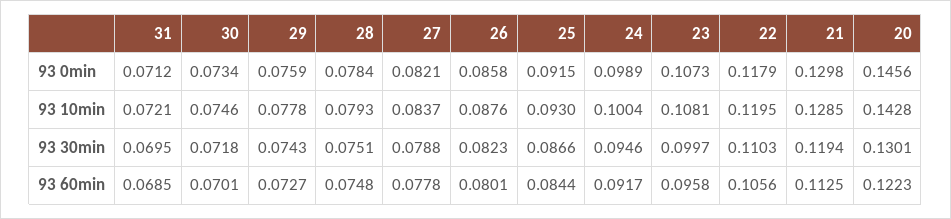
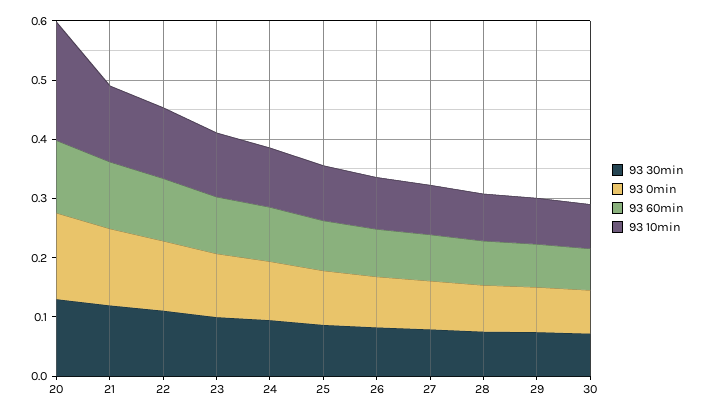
  {
    "93 0min": {
-     "31": 0.0712,
      "30": 0.0734,
      "29": 0.0759,
      "28": 0.0784,
      "27": 0.0821,
      "26": 0.0858,
      "25": 0.0915,
      "24": 0.0989,
      "23": 0.1073,
      "22": 0.1179,
      "21": 0.1298,
      "20": 0.1456
    },
    "93 10min": {
-     "31": 0.0721,
      "30": 0.0746,
      "29": 0.0778,
      "28": 0.0793,
      "27": 0.0837,
      "26": 0.0876,
      "25": 0.093,
      "24": 0.1004,
      "23": 0.1081,
      "22": 0.1195,
      "21": 0.1285,
-     "20": 0.1428
+     "20": 0.2
    },
    "93 30min": {
-     "31": 0.0695,
      "30": 0.0718,
      "29": 0.0743,
      "28": 0.0751,
      "27": 0.0788,
      "26": 0.0823,
      "25": 0.0866,
      "24": 0.0946,
      "23": 0.0997,
      "22": 0.1103,
      "21": 0.1194,
      "20": 0.1301
    },
    "93 60min": {
-     "31": 0.0685,
      "30": 0.0701,
      "29": 0.0727,
      "28": 0.0748,
      "27": 0.0778,
      "26": 0.0801,
      "25": 0.0844,
      "24": 0.0917,
      "23": 0.0958,
      "22": 0.1056,
      "21": 0.1125,
      "20": 0.1223
    }
  }

